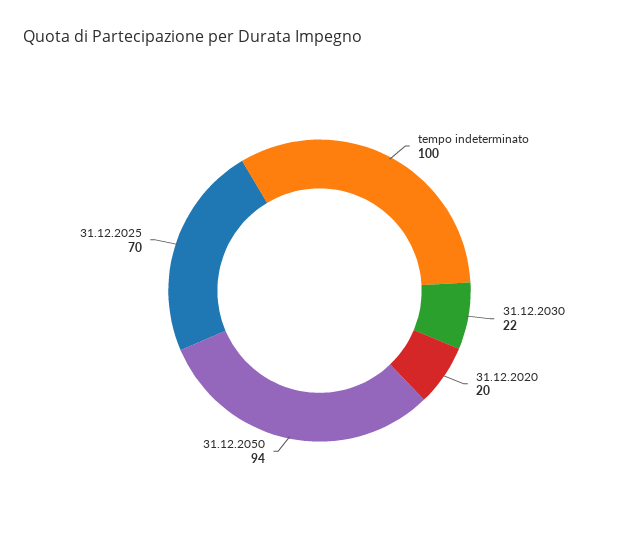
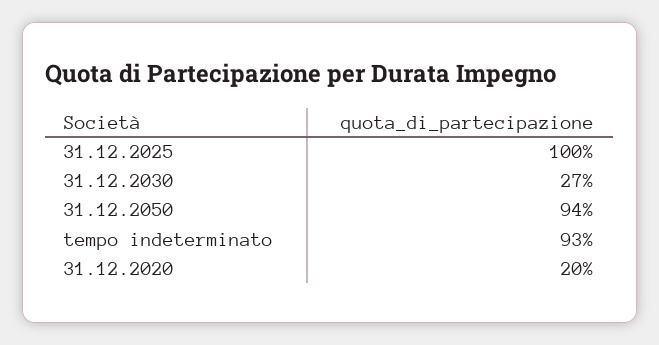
  {
-   "tempo indeterminato": 100,
+   "tempo indeterminato": 93,
-   "31.12.2030": 22,
+   "31.12.2030": 27,
    "31.12.2020": 20,
    "31.12.2050": 94,
-   "31.12.2025": 70
+   "31.12.2025": 100
  }

